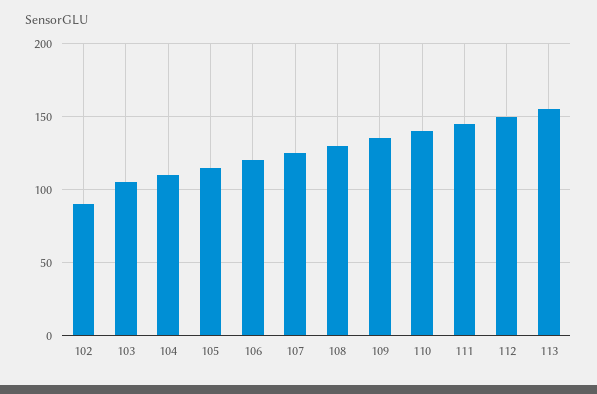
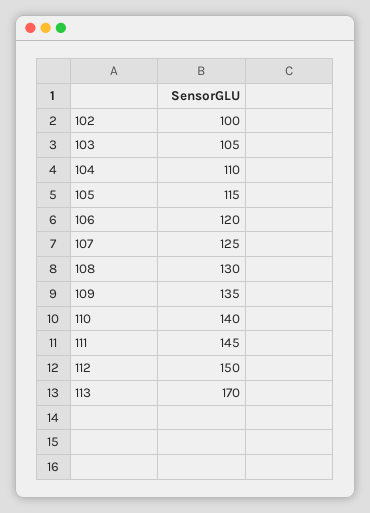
  {
-   "102": 90,
+   "102": 100,
    "103": 105,
    "104": 110,
    "105": 115,
    "106": 120,
    "107": 125,
    "108": 130,
    "109": 135,
    "110": 140,
    "111": 145,
    "112": 150,
-   "113": 155
+   "113": 170
  }

